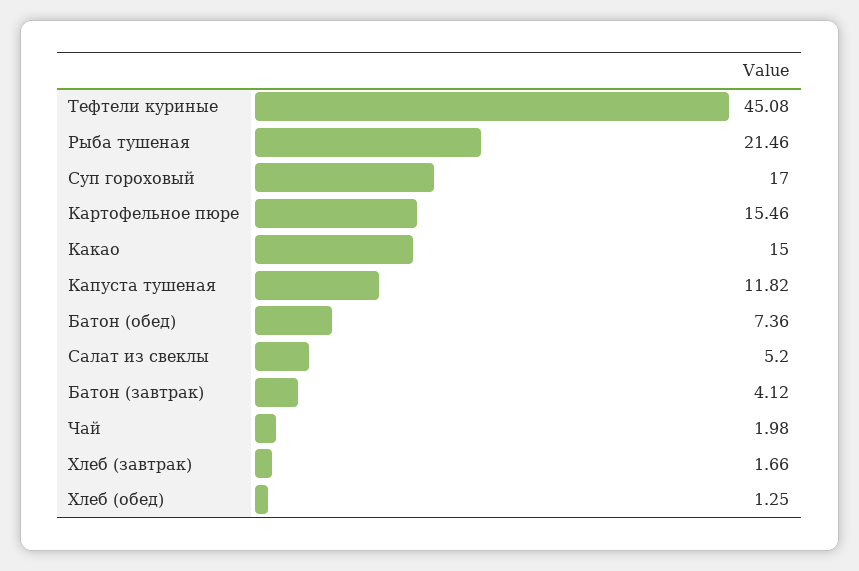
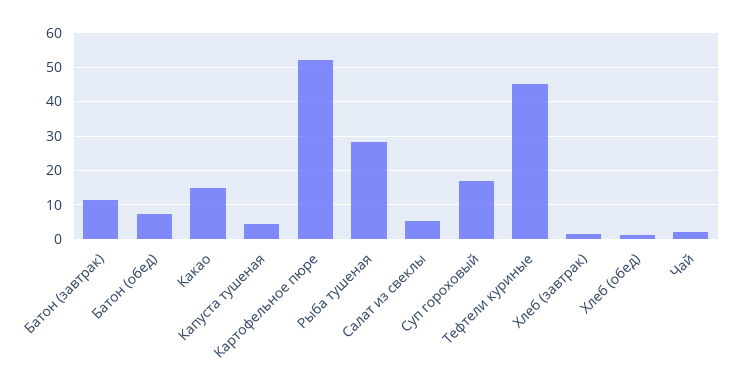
  {
    "Тефтели куриные": 45.08,
-   "Рыба тушеная": 21.46,
+   "Рыба тушеная": 28,
    "Суп гороховый": 17,
-   "Картофельное пюре": 15.46,
+   "Картофельное пюре": 52,
    "Какао": 15,
-   "Капуста тушеная": 11.82,
+   "Капуста тушеная": 4,
    "Батон (обед)": 7.36,
    "Салат из свеклы": 5.2,
-   "Батон (завтрак)": 4.12,
+   "Батон (завтрак)": 12,
    "Чай": 1.98,
    "Хлеб (завтрак)": 1.66,
    "Хлеб (обед)": 1.25
  }

